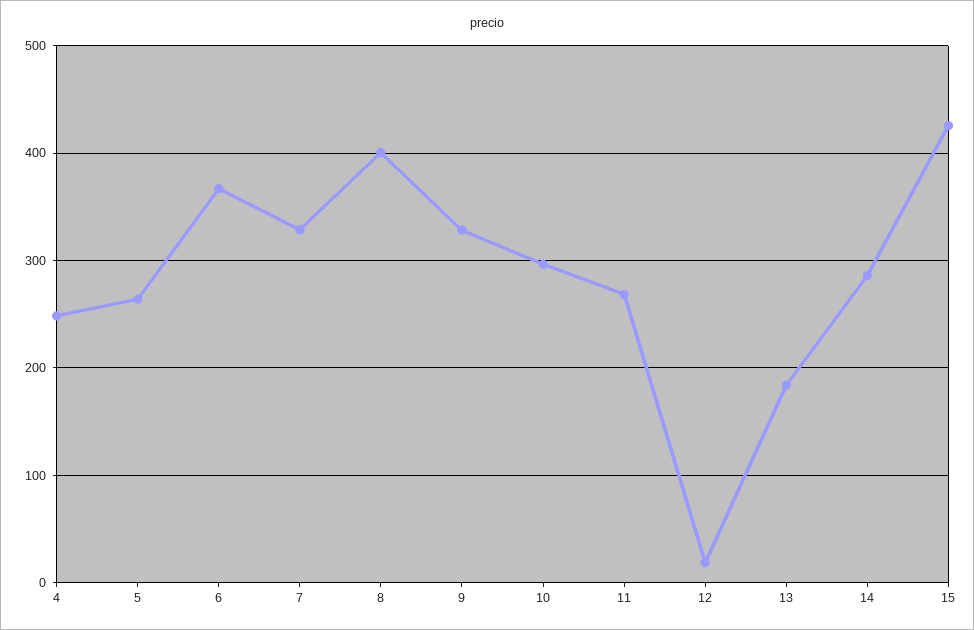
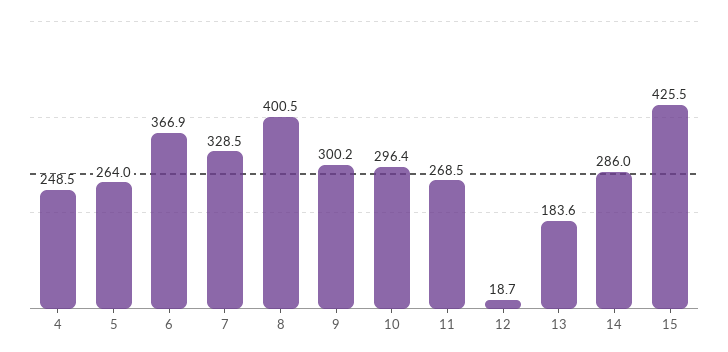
  {
    "4": 248.5,
    "5": 264,
    "6": 366.9,
    "7": 328.5,
    "8": 400.5,
-   "9": 330,
+   "9": 300.2,
    "10": 296.4,
    "11": 268.5,
    "12": 18.7,
    "13": 183.6,
    "14": 286,
    "15": 425.5
  }

